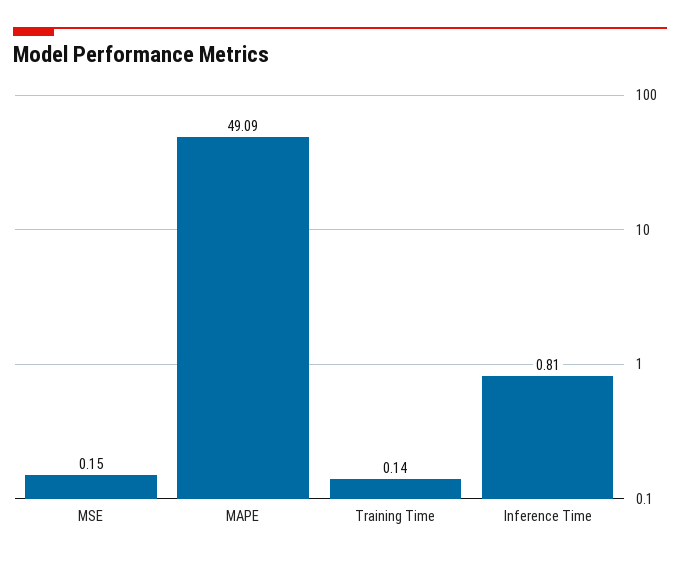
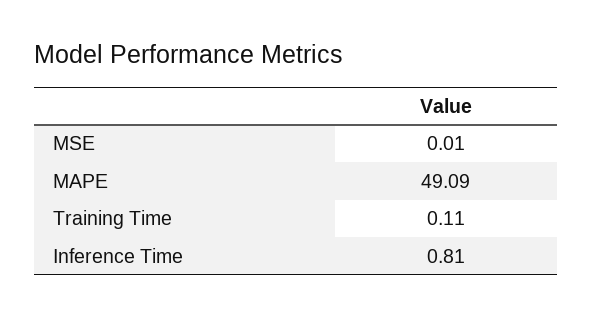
  {
-   "MSE": 0.15,
+   "MSE": 0.01,
    "MAPE": 49.09,
-   "Training Time": 0.14,
+   "Training Time": 0.11,
    "Inference Time": 0.81
  }

